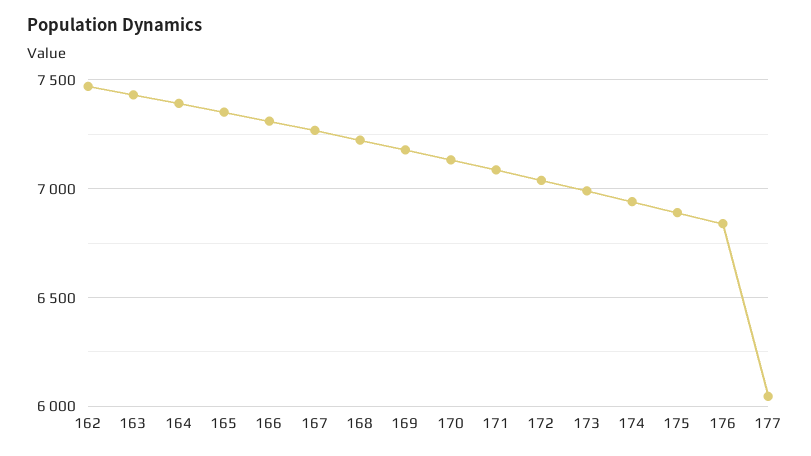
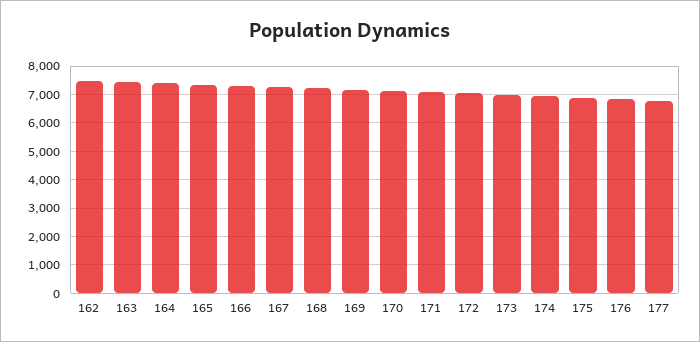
  {
    "162": 7450,
    "163": 7450,
    "164": 7400,
    "165": 7350,
    "166": 7300,
    "167": 7250,
    "168": 7200,
    "169": 7200,
    "170": 7150,
    "171": 7100,
    "172": 7050,
    "173": 7000,
    "174": 6950,
    "175": 6900,
    "176": 6850,
-   "177": 6050
+   "177": 6750
  }

